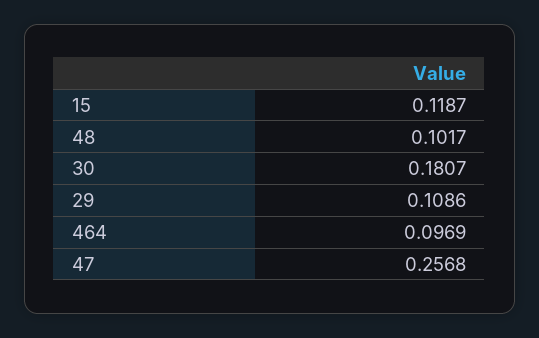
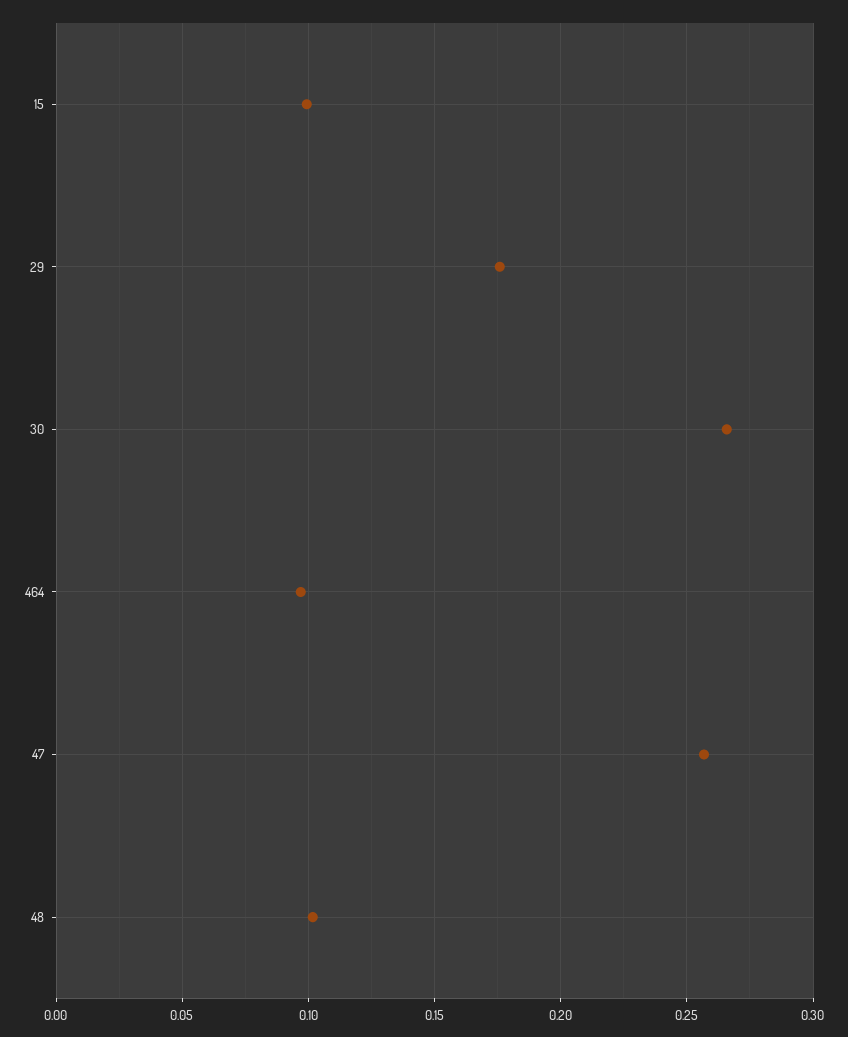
  {
-   "15": 0.1187,
+   "15": 0.1,
    "48": 0.1017,
-   "30": 0.1807,
+   "30": 0.265,
-   "29": 0.1086,
+   "29": 0.175,
    "464": 0.0969,
    "47": 0.2568
  }

